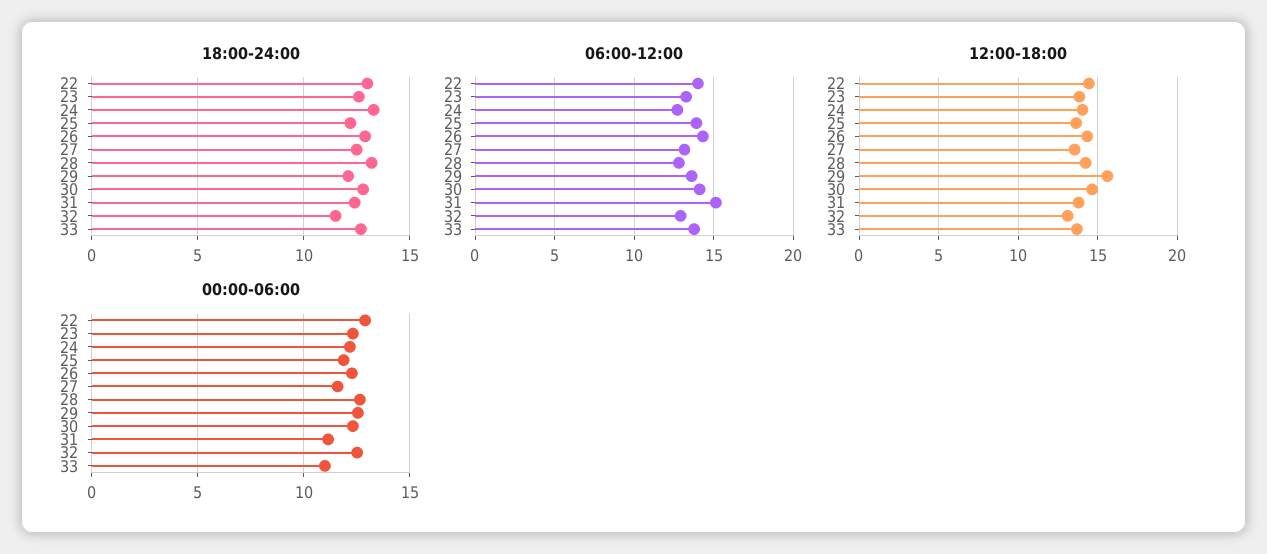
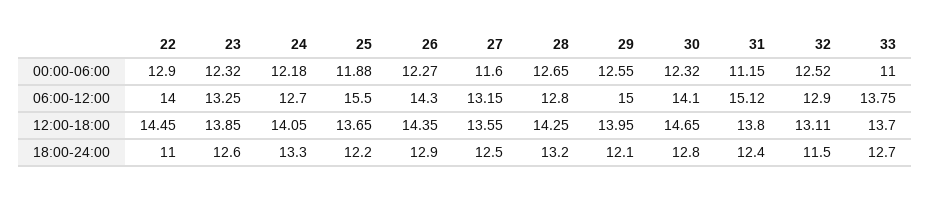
  {
    "18:00-24:00": {
-     "22": 13,
+     "22": 11,
      "23": 12.6,
      "24": 13.3,
      "25": 12.2,
      "26": 12.9,
      "27": 12.5,
      "28": 13.2,
      "29": 12.1,
      "30": 12.8,
      "31": 12.4,
      "32": 11.5,
      "33": 12.7
    },
    "06:00-12:00": {
      "22": 14,
      "23": 13.25,
      "24": 12.7,
-     "25": 14,
+     "25": 15.5,
      "26": 14.3,
      "27": 13.15,
      "28": 12.8,
-     "29": 13.5,
+     "29": 15,
      "30": 14.1,
      "31": 15.12,
      "32": 12.9,
      "33": 13.75
    },
    "12:00-18:00": {
      "22": 14.45,
      "23": 13.85,
      "24": 14.05,
      "25": 13.65,
      "26": 14.35,
      "27": 13.55,
      "28": 14.25,
-     "29": 15.5,
+     "29": 13.95,
      "30": 14.65,
      "31": 13.8,
      "32": 13.11,
      "33": 13.7
    },
    "00:00-06:00": {
      "22": 12.9,
      "23": 12.32,
      "24": 12.18,
      "25": 11.88,
      "26": 12.27,
      "27": 11.6,
      "28": 12.65,
      "29": 12.55,
      "30": 12.32,
      "31": 11.15,
      "32": 12.52,
      "33": 11
    }
  }

